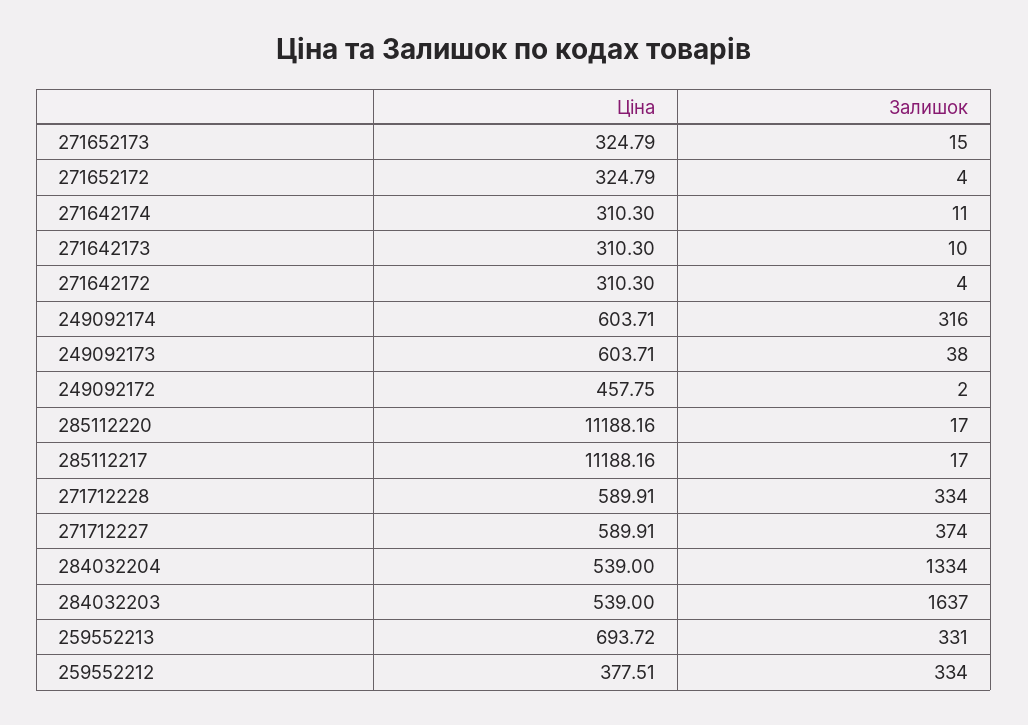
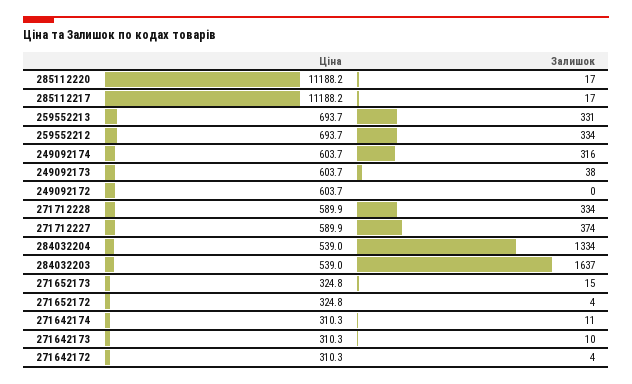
  {
    "Ціна": {
      "271652173": 324.79,
      "271652172": 324.79,
      "271642174": 310.3,
      "271642173": 310.3,
      "271642172": 310.3,
      "249092174": 603.71,
      "249092173": 603.71,
-     "249092172": 457.75,
+     "249092172": 603.7,
      "285112220": 11188.16,
      "285112217": 11188.16,
      "271712228": 589.91,
      "271712227": 589.91,
      "284032204": 539,
      "284032203": 539,
      "259552213": 693.72,
-     "259552212": 377.51
+     "259552212": 693.7
    },
    "Залишок": {
      "271652173": 15,
      "271652172": 4,
      "271642174": 11,
      "271642173": 10,
      "271642172": 4,
      "249092174": 316,
      "249092173": 38,
-     "249092172": 2,
+     "249092172": 0,
      "285112220": 17,
      "285112217": 17,
      "271712228": 334,
      "271712227": 374,
      "284032204": 1334,
      "284032203": 1637,
      "259552213": 331,
      "259552212": 334
    }
  }

